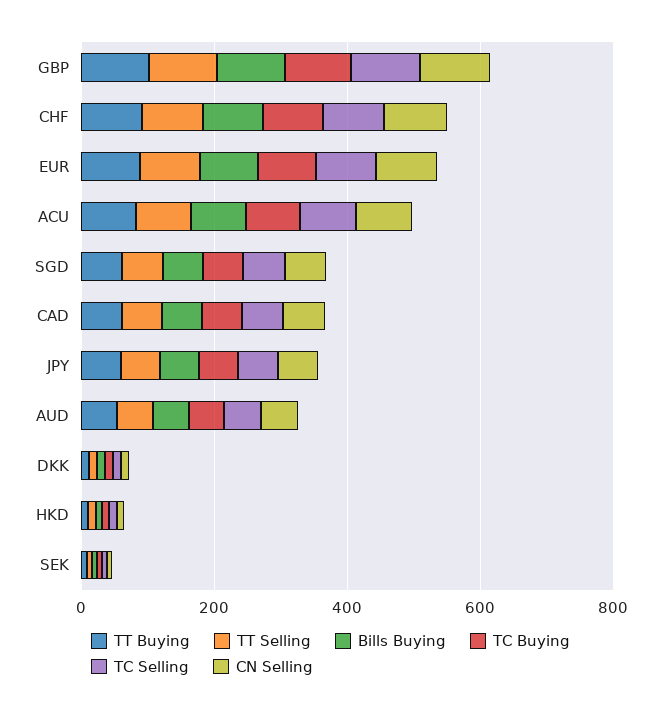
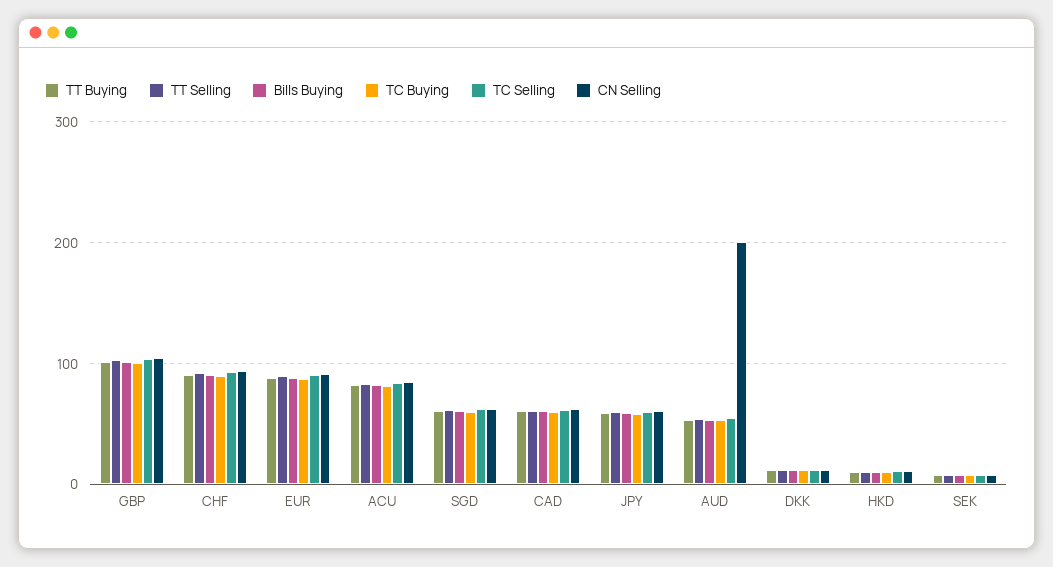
  {
    "TT Buying": {
      "GBP": 100,
      "CHF": 90,
      "EUR": 90,
      "ACU": 80,
      "SGD": 60,
      "CAD": 60,
      "JPY": 60,
      "AUD": 50,
      "DKK": 10,
      "HKD": 10,
      "SEK": 10
    },
    "TT Selling": {
      "GBP": 100,
      "CHF": 90,
      "EUR": 90,
      "ACU": 80,
      "SGD": 60,
      "CAD": 60,
      "JPY": 60,
      "AUD": 50,
      "DKK": 10,
      "HKD": 10,
      "SEK": 10
    },
    "Bills Buying": {
      "GBP": 100,
      "CHF": 90,
      "EUR": 90,
      "ACU": 80,
      "SGD": 60,
      "CAD": 60,
      "JPY": 60,
      "AUD": 50,
      "DKK": 10,
      "HKD": 10,
      "SEK": 10
    },
    "TC Buying": {
      "GBP": 100,
      "CHF": 90,
      "EUR": 90,
      "ACU": 80,
      "SGD": 60,
      "CAD": 60,
      "JPY": 60,
      "AUD": 50,
      "DKK": 10,
      "HKD": 10,
      "SEK": 10
    },
    "TC Selling": {
      "GBP": 100,
      "CHF": 90,
      "EUR": 90,
      "ACU": 80,
      "SGD": 60,
      "CAD": 60,
      "JPY": 60,
      "AUD": 50,
      "DKK": 10,
      "HKD": 10,
      "SEK": 10
    },
    "CN Selling": {
      "GBP": 100,
      "CHF": 90,
      "EUR": 90,
      "ACU": 80,
      "SGD": 60,
      "CAD": 60,
      "JPY": 60,
-     "AUD": 50,
+     "AUD": 200,
      "DKK": 10,
      "HKD": 10,
      "SEK": 10
    }
  }

